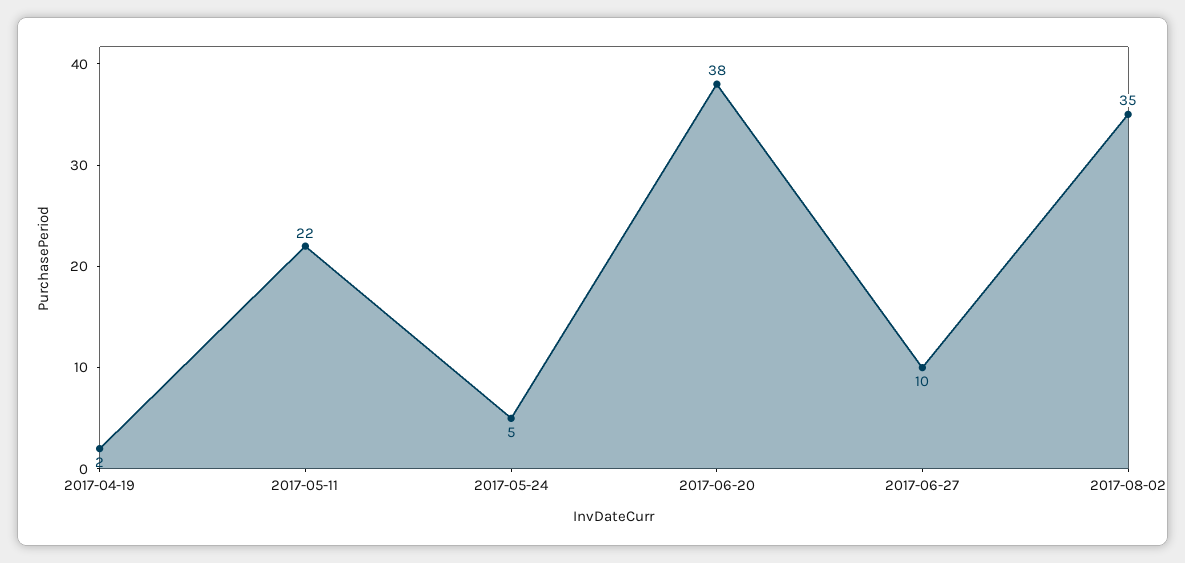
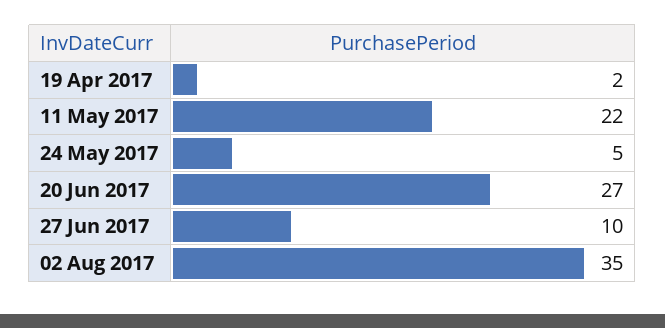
  {
    "2017-04-19": 2,
    "2017-05-11": 22,
    "2017-05-24": 5,
-   "2017-06-20": 38,
+   "2017-06-20": 27,
    "2017-06-27": 10,
    "2017-08-02": 35
  }

